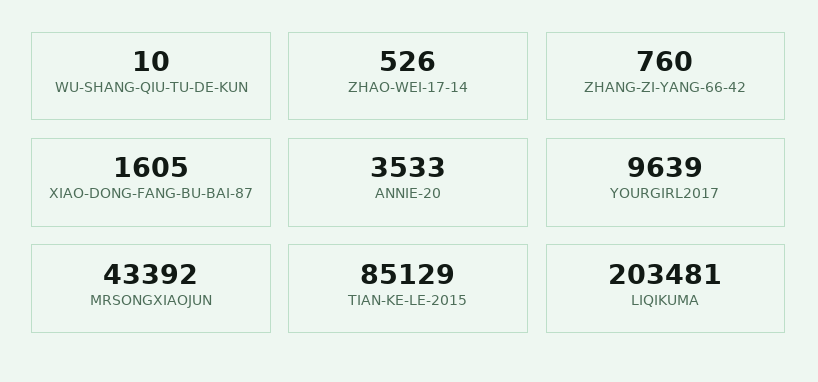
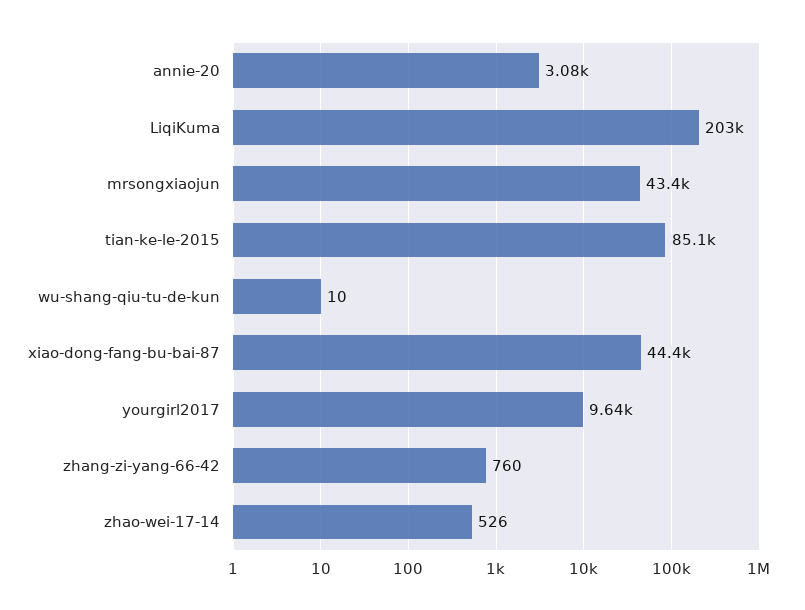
  {
    "WU-SHANG-QIU-TU-DE-KUN": 10,
    "ZHAO-WEI-17-14": 526,
    "ZHANG-ZI-YANG-66-42": 760,
-   "XIAO-DONG-FANG-BU-BAI-87": 1605,
+   "XIAO-DONG-FANG-BU-BAI-87": 44400,
-   "ANNIE-20": 3533,
+   "ANNIE-20": 3080,
    "YOURGIRL2017": 9639,
    "MRSONGXIAOJUN": 43392,
    "TIAN-KE-LE-2015": 85129,
    "LIQIKUMA": 203481
  }

